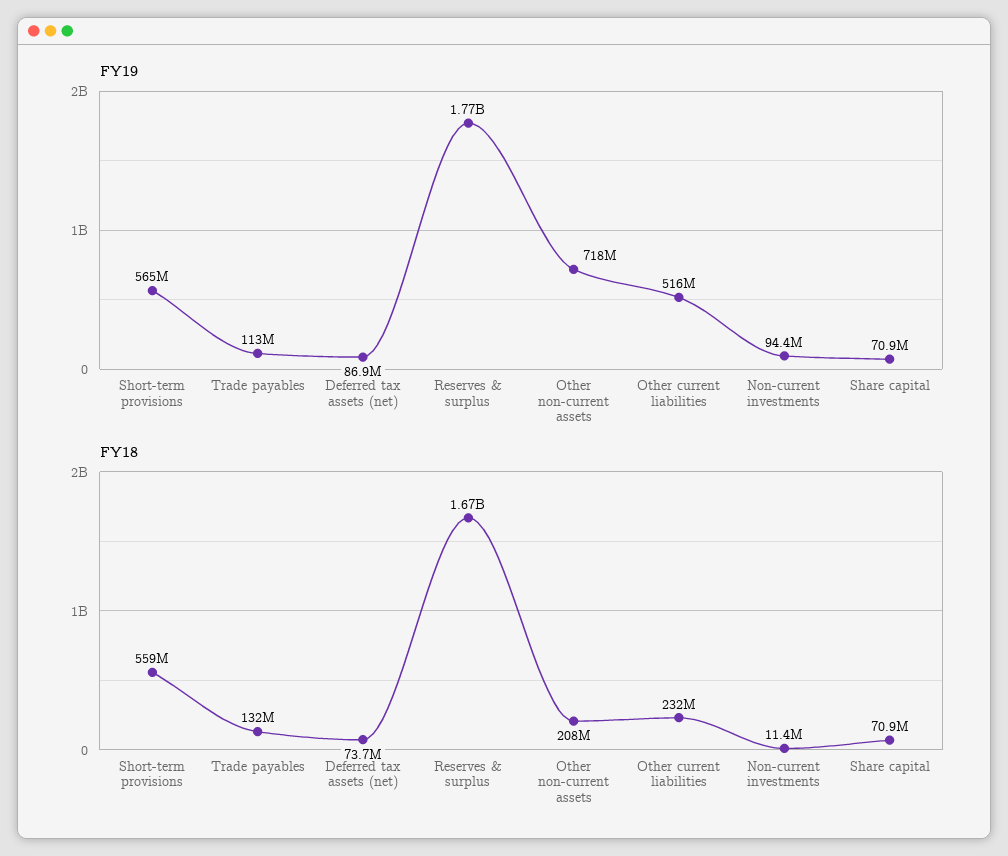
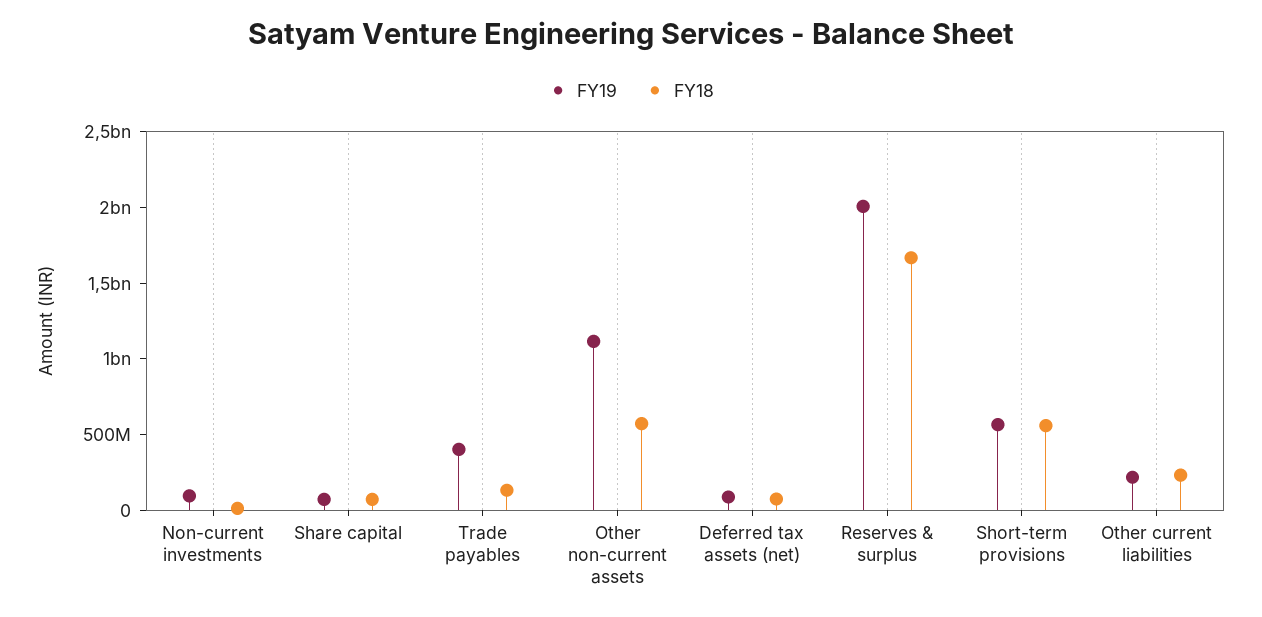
  {
    "FY19": {
      "Short-term provisions": 565000000,
-     "Trade payables": 113000000,
+     "Trade payables": 400000000,
      "Deferred tax assets (net)": 86900000,
-     "Reserves & surplus": 1770000000,
+     "Reserves & surplus": 2000000000,
-     "Other non-current assets": 718000000,
+     "Other non-current assets": 1100000000,
-     "Other current liabilities": 516000000,
+     "Other current liabilities": 200000000,
      "Non-current investments": 94400000,
      "Share capital": 70900000
    },
    "FY18": {
      "Short-term provisions": 559000000,
      "Trade payables": 132000000,
      "Deferred tax assets (net)": 73700000,
      "Reserves & surplus": 1670000000,
-     "Other non-current assets": 208000000,
+     "Other non-current assets": 600000000,
      "Other current liabilities": 232000000,
      "Non-current investments": 11400000,
      "Share capital": 70900000
    }
  }

